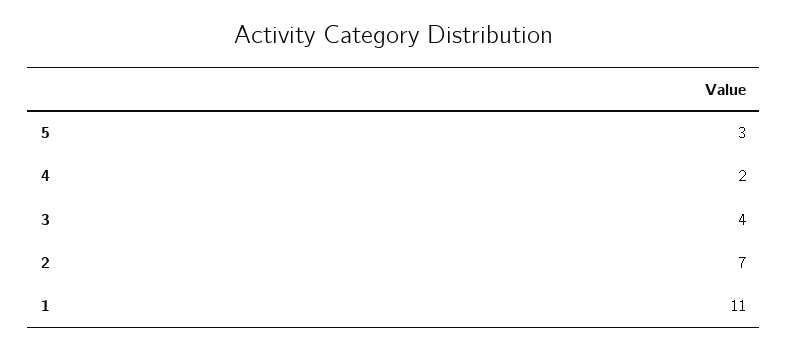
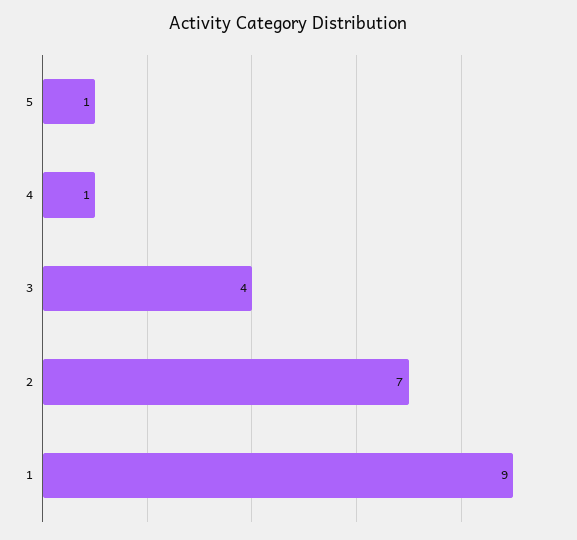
  {
-   "5": 3,
+   "5": 1,
-   "4": 2,
+   "4": 1,
    "3": 4,
    "2": 7,
-   "1": 11
+   "1": 9
  }

